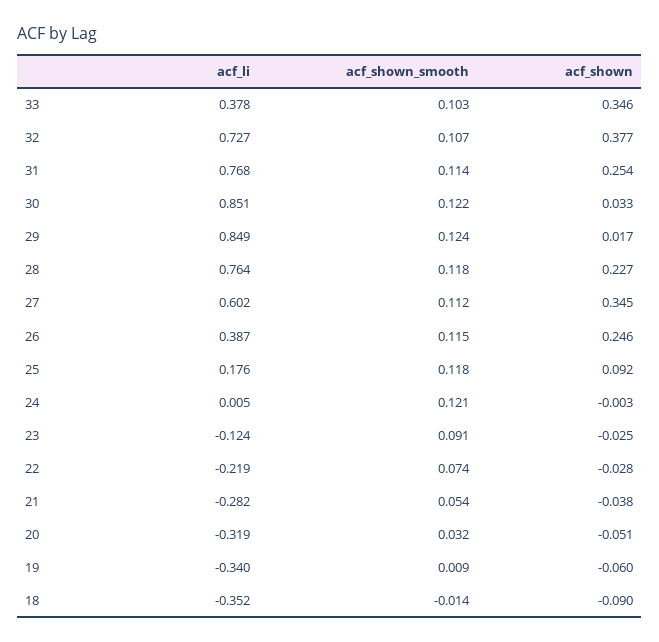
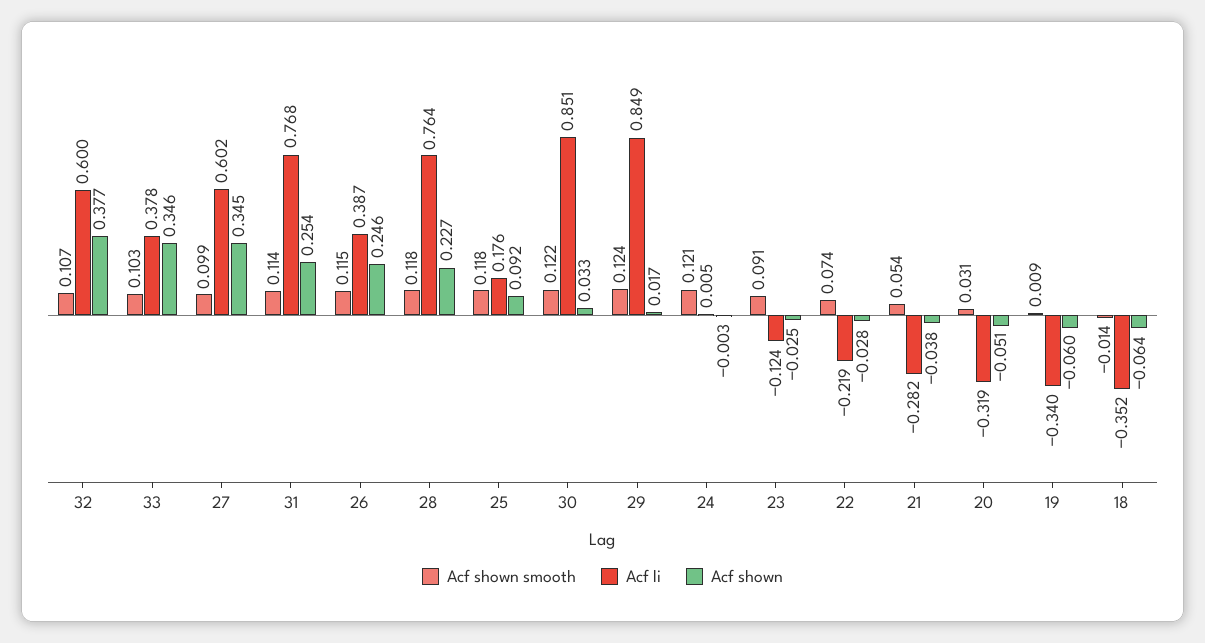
  {
    "acf_li": {
      "33": 0.378,
-     "32": 0.727,
+     "32": 0.6,
      "31": 0.768,
      "30": 0.851,
      "29": 0.849,
      "28": 0.764,
      "27": 0.602,
      "26": 0.387,
      "25": 0.176,
      "24": 0.005,
      "23": -0.124,
      "22": -0.219,
      "21": -0.282,
      "20": -0.319,
      "19": -0.34,
      "18": -0.352
    },
    "acf_shown_smooth": {
      "33": 0.103,
      "32": 0.107,
      "31": 0.114,
      "30": 0.122,
      "29": 0.124,
      "28": 0.118,
-     "27": 0.112,
+     "27": 0.099,
      "26": 0.115,
      "25": 0.118,
      "24": 0.121,
      "23": 0.091,
      "22": 0.074,
      "21": 0.054,
-     "20": 0.032,
+     "20": 0.031,
      "19": 0.009,
      "18": -0.014
    },
    "acf_shown": {
      "33": 0.346,
      "32": 0.377,
      "31": 0.254,
      "30": 0.033,
      "29": 0.017,
      "28": 0.227,
      "27": 0.345,
      "26": 0.246,
      "25": 0.092,
      "24": -0.003,
      "23": -0.025,
      "22": -0.028,
      "21": -0.038,
      "20": -0.051,
      "19": -0.06,
-     "18": -0.09
+     "18": -0.064
    }
  }

